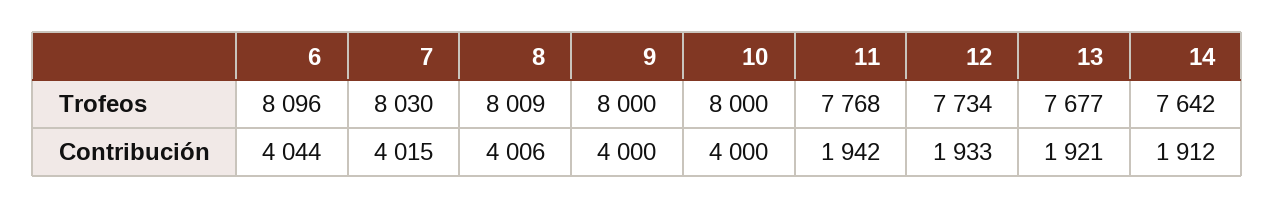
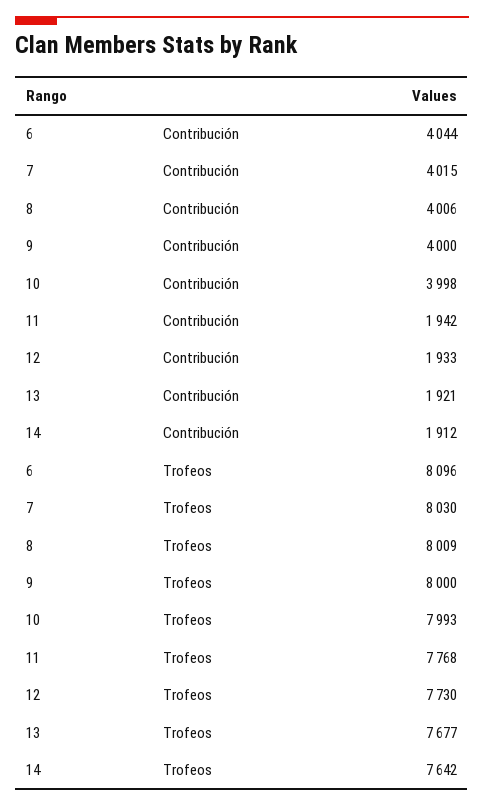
  {
    "6": {
      "Trofeos": 8096,
      "Contribución": 4044
    },
    "7": {
      "Trofeos": 8030,
      "Contribución": 4015
    },
    "8": {
      "Trofeos": 8009,
      "Contribución": 4006
    },
    "9": {
      "Trofeos": 8000,
      "Contribución": 4000
    },
    "10": {
-     "Trofeos": 8000,
+     "Trofeos": 7993,
-     "Contribución": 4000
+     "Contribución": 3998
    },
    "11": {
      "Trofeos": 7768,
      "Contribución": 1942
    },
    "12": {
-     "Trofeos": 7734,
+     "Trofeos": 7730,
      "Contribución": 1933
    },
    "13": {
      "Trofeos": 7677,
      "Contribución": 1921
    },
    "14": {
      "Trofeos": 7642,
      "Contribución": 1912
    }
  }

